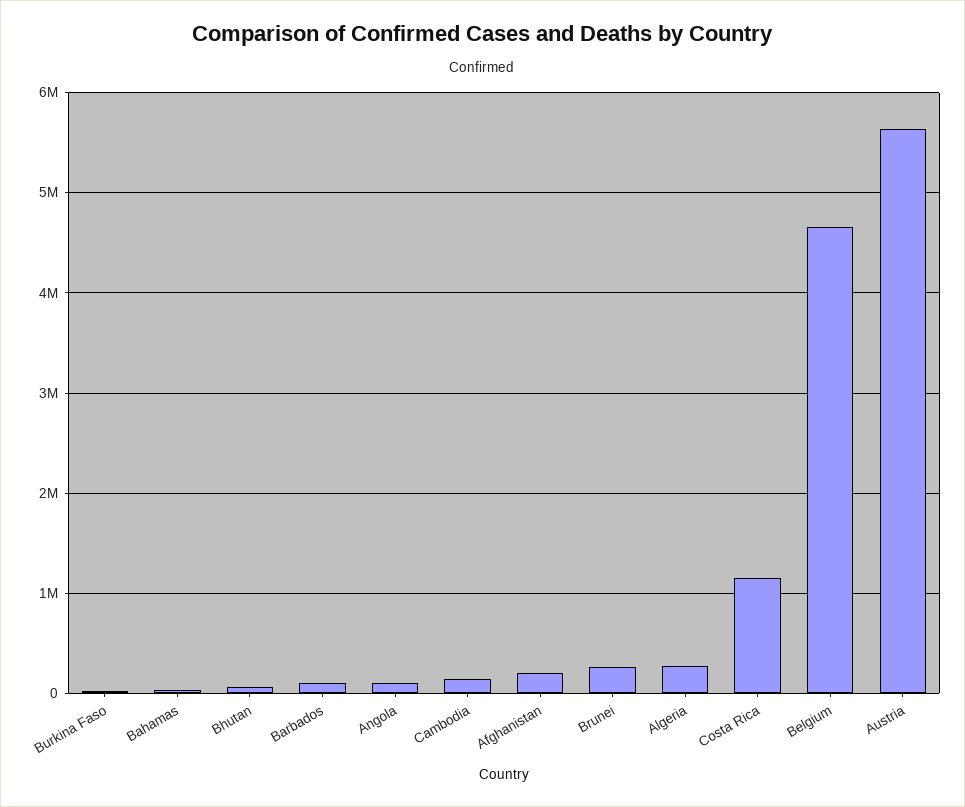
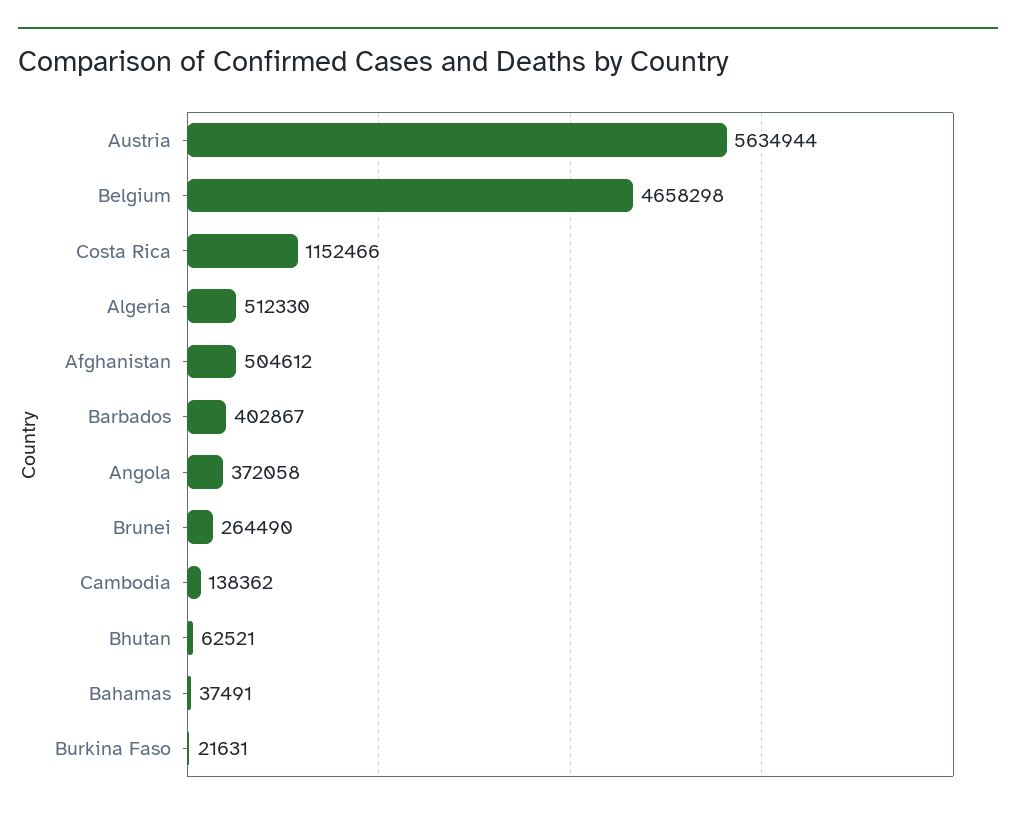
  {
    "Burkina Faso": 21631,
    "Bahamas": 37491,
    "Bhutan": 62521,
-   "Barbados": 100000,
+   "Barbados": 402867,
-   "Angola": 100000,
+   "Angola": 372058,
    "Cambodia": 138362,
-   "Afghanistan": 200000,
+   "Afghanistan": 504612,
    "Brunei": 264490,
-   "Algeria": 300000,
+   "Algeria": 512330,
    "Costa Rica": 1152466,
    "Belgium": 4658298,
    "Austria": 5634944
  }

